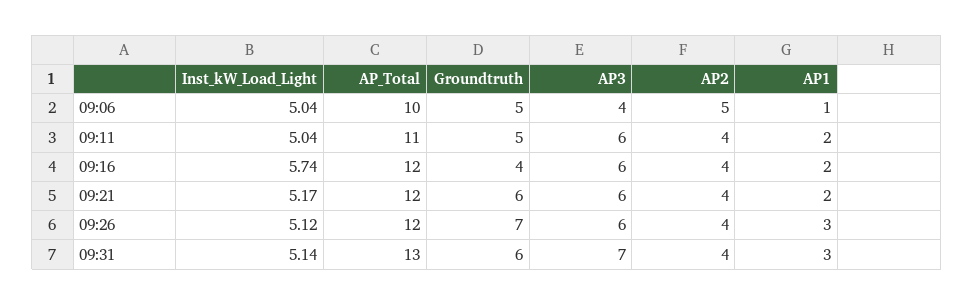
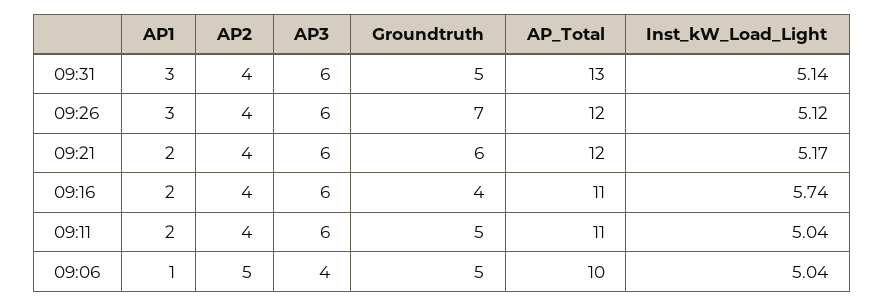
  {
    "Inst_kW_Load_Light": {
      "09:06": 5.04,
      "09:11": 5.04,
      "09:16": 5.74,
      "09:21": 5.17,
      "09:26": 5.12,
      "09:31": 5.14
    },
    "AP_Total": {
      "09:06": 10,
      "09:11": 11,
-     "09:16": 12,
+     "09:16": 11,
      "09:21": 12,
      "09:26": 12,
      "09:31": 13
    },
    "Groundtruth": {
      "09:06": 5,
      "09:11": 5,
      "09:16": 4,
      "09:21": 6,
      "09:26": 7,
-     "09:31": 6
+     "09:31": 5
    },
    "AP3": {
      "09:06": 4,
      "09:11": 6,
      "09:16": 6,
      "09:21": 6,
      "09:26": 6,
-     "09:31": 7
+     "09:31": 6
    },
    "AP2": {
      "09:06": 5,
      "09:11": 4,
      "09:16": 4,
      "09:21": 4,
      "09:26": 4,
      "09:31": 4
    },
    "AP1": {
      "09:06": 1,
      "09:11": 2,
      "09:16": 2,
      "09:21": 2,
      "09:26": 3,
      "09:31": 3
    }
  }

